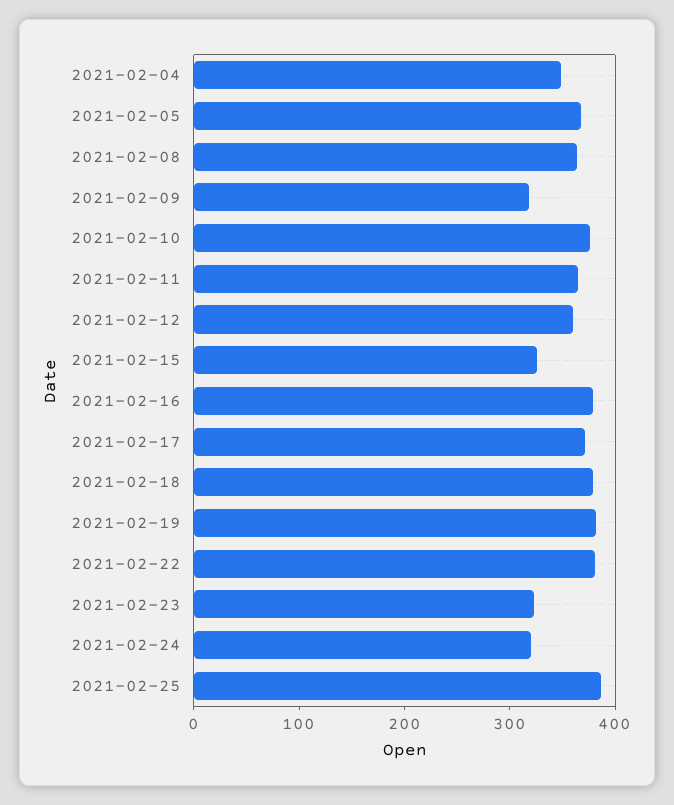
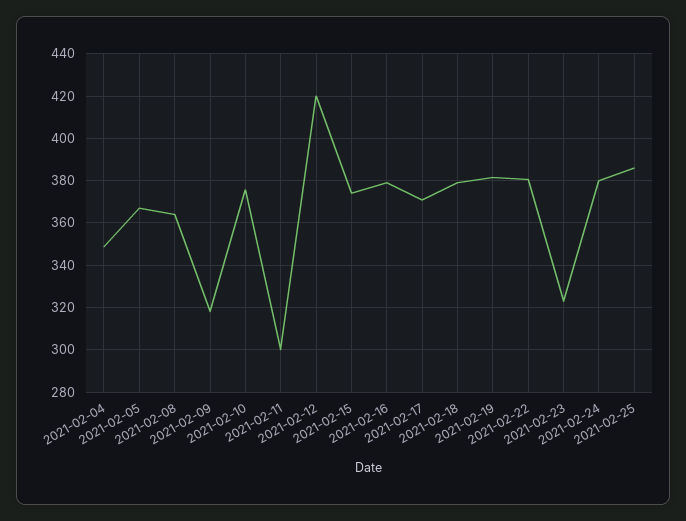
  {
    "2021-02-04": 350,
    "2021-02-05": 365,
    "2021-02-08": 365,
    "2021-02-09": 320,
    "2021-02-10": 375,
-   "2021-02-11": 360,
+   "2021-02-11": 300,
-   "2021-02-12": 360,
+   "2021-02-12": 420,
-   "2021-02-15": 320,
+   "2021-02-15": 375,
    "2021-02-16": 380,
    "2021-02-17": 370,
    "2021-02-18": 380,
    "2021-02-19": 380,
    "2021-02-22": 380,
    "2021-02-23": 325,
-   "2021-02-24": 320,
+   "2021-02-24": 380,
    "2021-02-25": 385
  }

